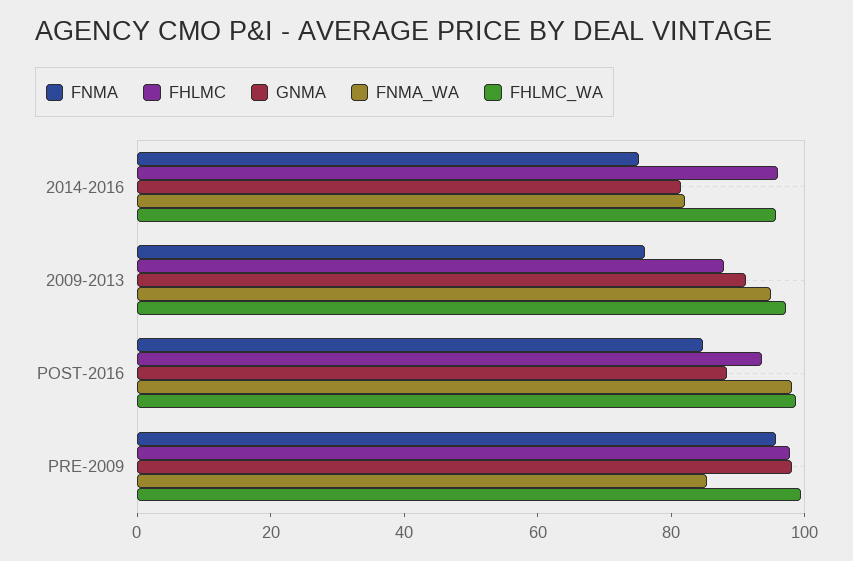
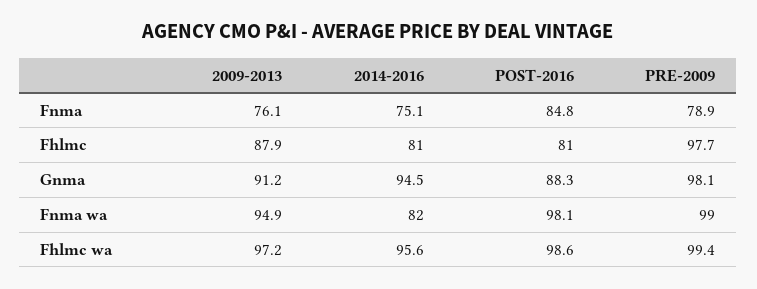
  {
    "FNMA": {
      "2014-2016": 75.1,
      "2009-2013": 76.1,
      "POST-2016": 84.8,
-     "PRE-2009": 95
+     "PRE-2009": 78.9
    },
    "FHLMC": {
-     "2014-2016": 95,
+     "2014-2016": 81,
      "2009-2013": 87.9,
-     "POST-2016": 95,
+     "POST-2016": 81,
      "PRE-2009": 97.7
    },
    "GNMA": {
-     "2014-2016": 80,
+     "2014-2016": 94.5,
      "2009-2013": 91.2,
      "POST-2016": 88.3,
      "PRE-2009": 98.1
    },
    "FNMA_WA": {
      "2014-2016": 82,
      "2009-2013": 94.9,
      "POST-2016": 98.1,
-     "PRE-2009": 85
+     "PRE-2009": 99
    },
    "FHLMC_WA": {
      "2014-2016": 95.6,
      "2009-2013": 97.2,
      "POST-2016": 98.6,
      "PRE-2009": 99.4
    }
  }

